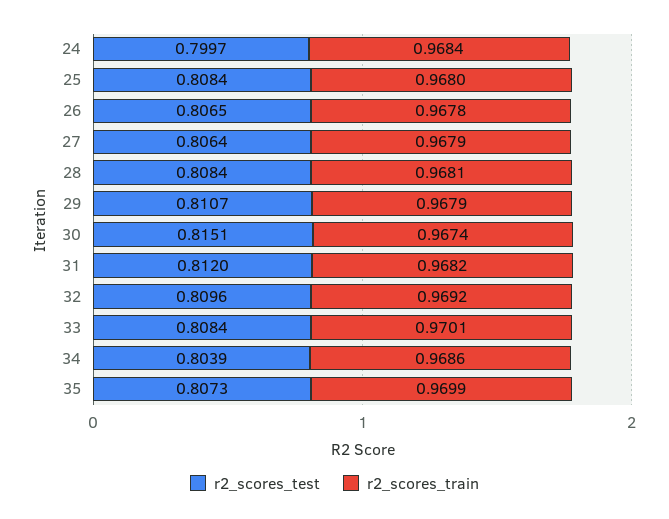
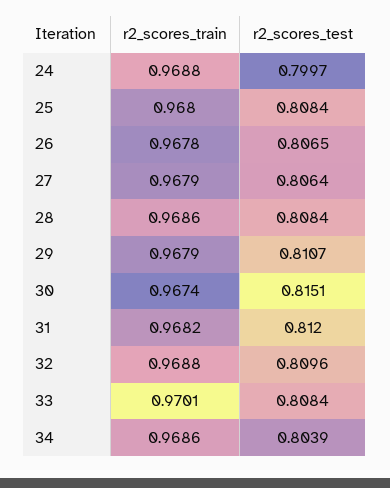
  {
    "r2_scores_test": {
      "24": 0.7997,
      "25": 0.8084,
      "26": 0.8065,
      "27": 0.8064,
      "28": 0.8084,
      "29": 0.8107,
      "30": 0.8151,
      "31": 0.812,
      "32": 0.8096,
      "33": 0.8084,
-     "34": 0.8039,
+     "34": 0.8039
-     "35": 0.8073
    },
    "r2_scores_train": {
-     "24": 0.9684,
+     "24": 0.9688,
      "25": 0.968,
      "26": 0.9678,
      "27": 0.9679,
-     "28": 0.9681,
+     "28": 0.9686,
      "29": 0.9679,
      "30": 0.9674,
      "31": 0.9682,
-     "32": 0.9692,
+     "32": 0.9688,
      "33": 0.9701,
-     "34": 0.9686,
+     "34": 0.9686
-     "35": 0.9699
    }
  }

